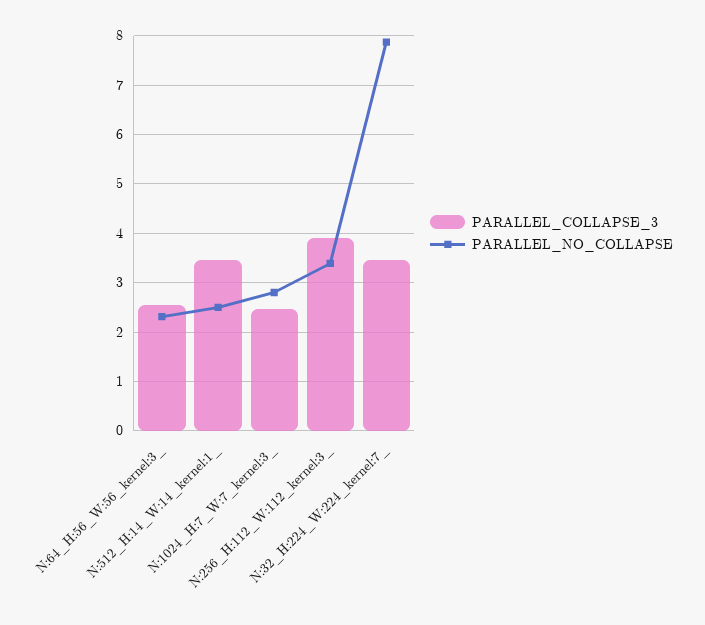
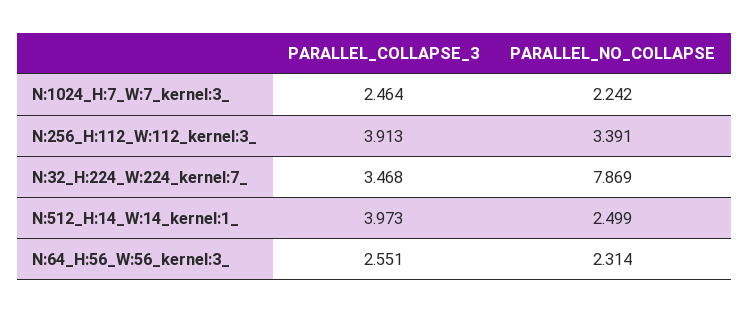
  {
    "PARALLEL_COLLAPSE_3": {
      "N:64_H:56_W:56_kernel:3_": 2.551,
-     "N:512_H:14_W:14_kernel:1_": 3.4,
+     "N:512_H:14_W:14_kernel:1_": 3.973,
      "N:1024_H:7_W:7_kernel:3_": 2.464,
      "N:256_H:112_W:112_kernel:3_": 3.913,
      "N:32_H:224_W:224_kernel:7_": 3.468
    },
    "PARALLEL_NO_COLLAPSE": {
      "N:64_H:56_W:56_kernel:3_": 2.314,
      "N:512_H:14_W:14_kernel:1_": 2.499,
-     "N:1024_H:7_W:7_kernel:3_": 2.8,
+     "N:1024_H:7_W:7_kernel:3_": 2.242,
      "N:256_H:112_W:112_kernel:3_": 3.391,
      "N:32_H:224_W:224_kernel:7_": 7.869
    }
  }

